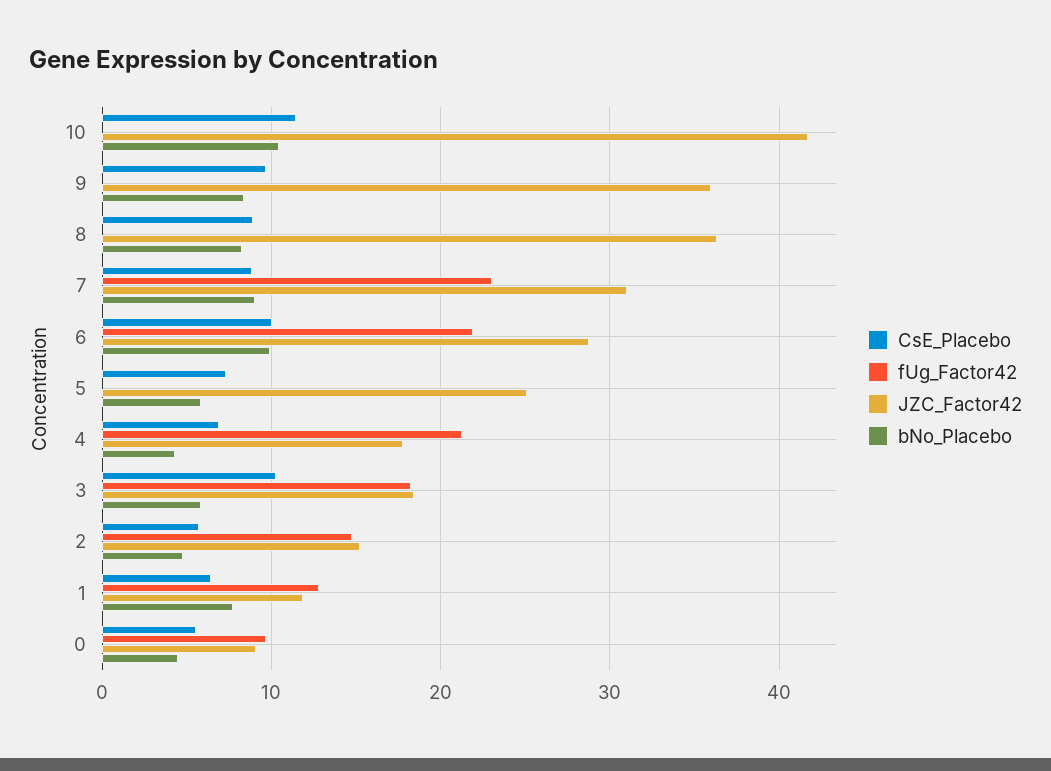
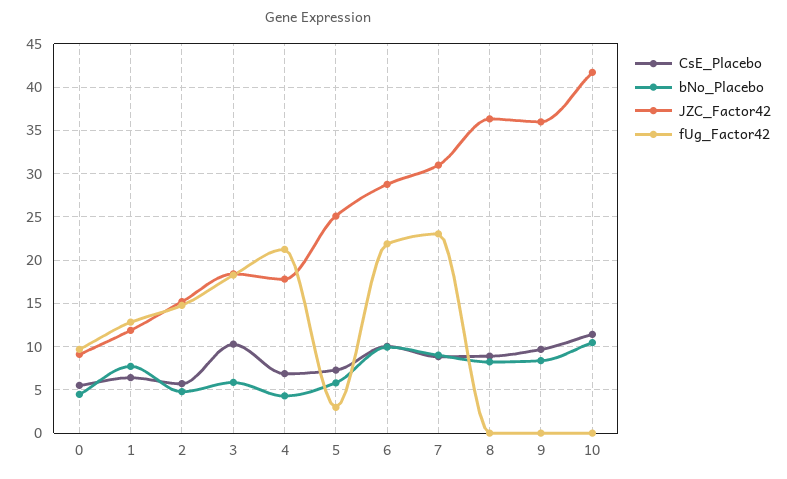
  {
    "CsE_Placebo": {
      "10": 11,
      "9": 10,
      "8": 9,
      "7": 9,
      "6": 10,
      "5": 7,
      "4": 7,
      "3": 10,
      "2": 6,
      "1": 6,
      "0": 6
    },
    "fUg_Factor42": {
      "10": 0,
      "9": 0,
      "8": 0,
      "7": 23,
      "6": 22,
-     "5": 0,
+     "5": 3,
      "4": 21,
      "3": 18,
      "2": 15,
      "1": 13,
      "0": 10
    },
    "JZC_Factor42": {
      "10": 42,
      "9": 36,
      "8": 36,
      "7": 31,
      "6": 29,
      "5": 25,
      "4": 18,
      "3": 18,
      "2": 15,
      "1": 12,
      "0": 9
    },
    "bNo_Placebo": {
      "10": 10,
      "9": 8,
      "8": 8,
      "7": 9,
      "6": 10,
      "5": 6,
      "4": 4,
      "3": 6,
      "2": 5,
      "1": 8,
      "0": 4
    }
  }

